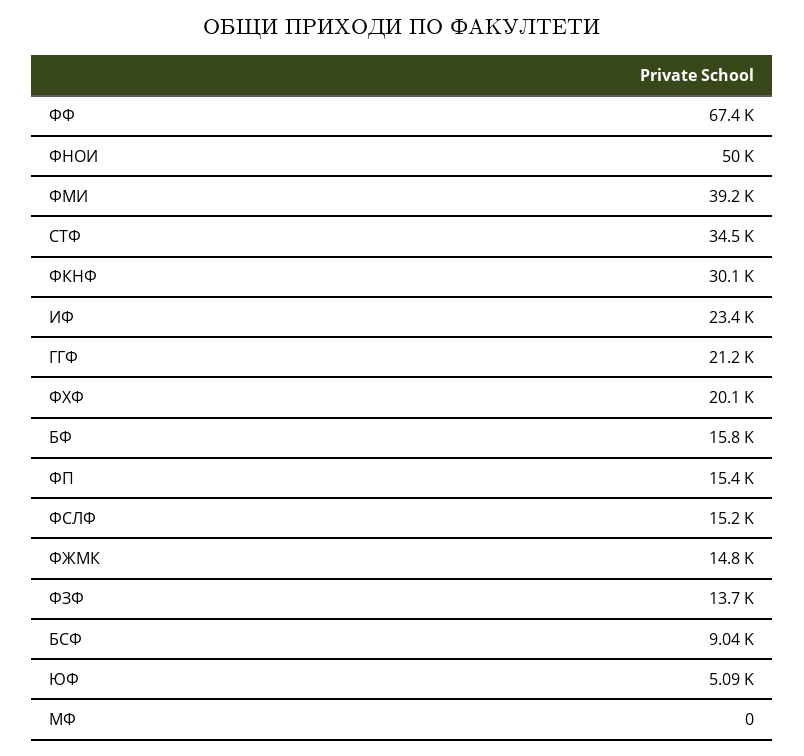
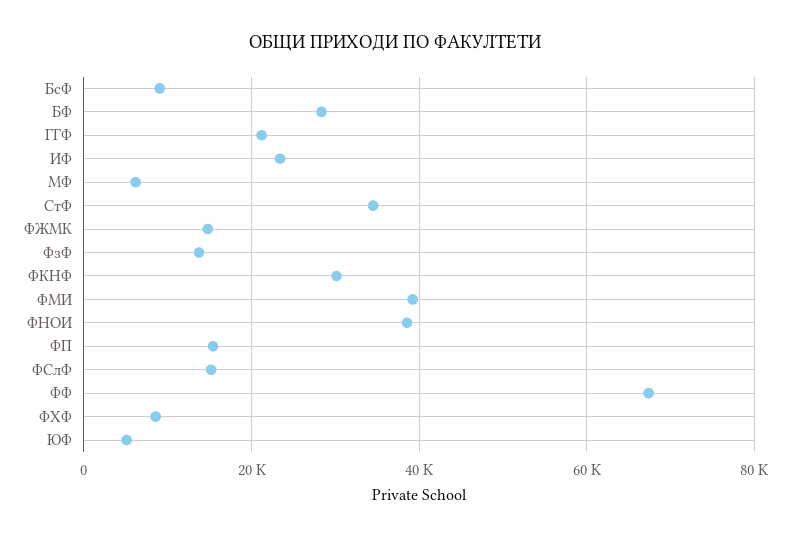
  {
    "ФФ": 67400,
-   "ФНОИ": 50000,
+   "ФНОИ": 38000,
    "ФМИ": 39200,
    "СТФ": 34500,
    "ФКНФ": 30100,
    "ИФ": 23400,
    "ГГФ": 21200,
-   "ФХФ": 20100,
+   "ФХФ": 8000,
-   "БФ": 15800,
+   "БФ": 28000,
    "ФП": 15400,
    "ФСЛФ": 15200,
    "ФЖМК": 14800,
    "ФЗФ": 13700,
    "БСФ": 9040,
    "ЮФ": 5090,
-   "МФ": 0
+   "МФ": 6000
  }

